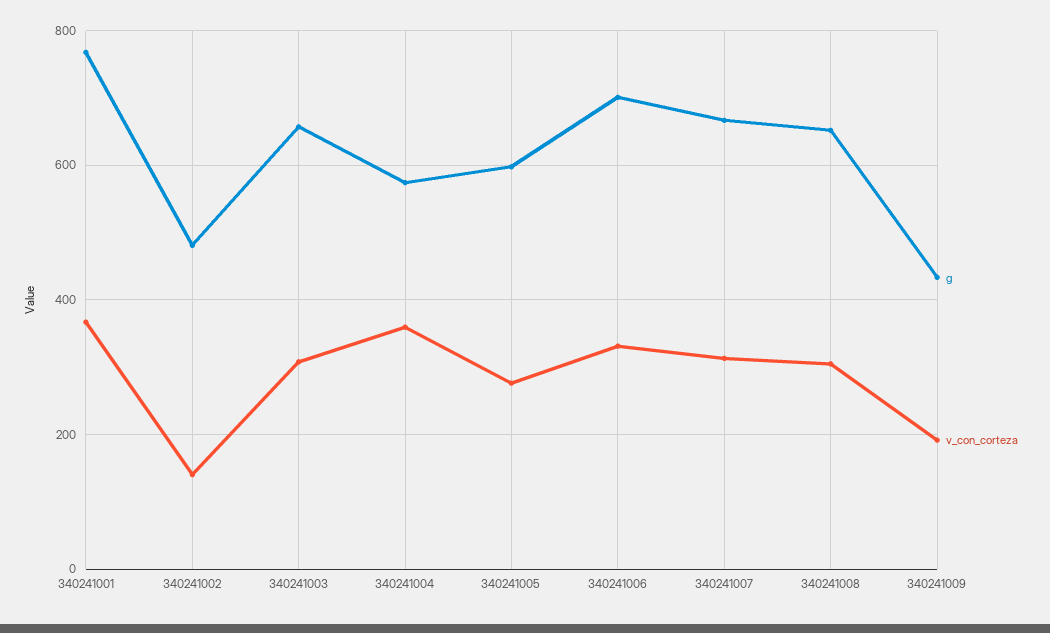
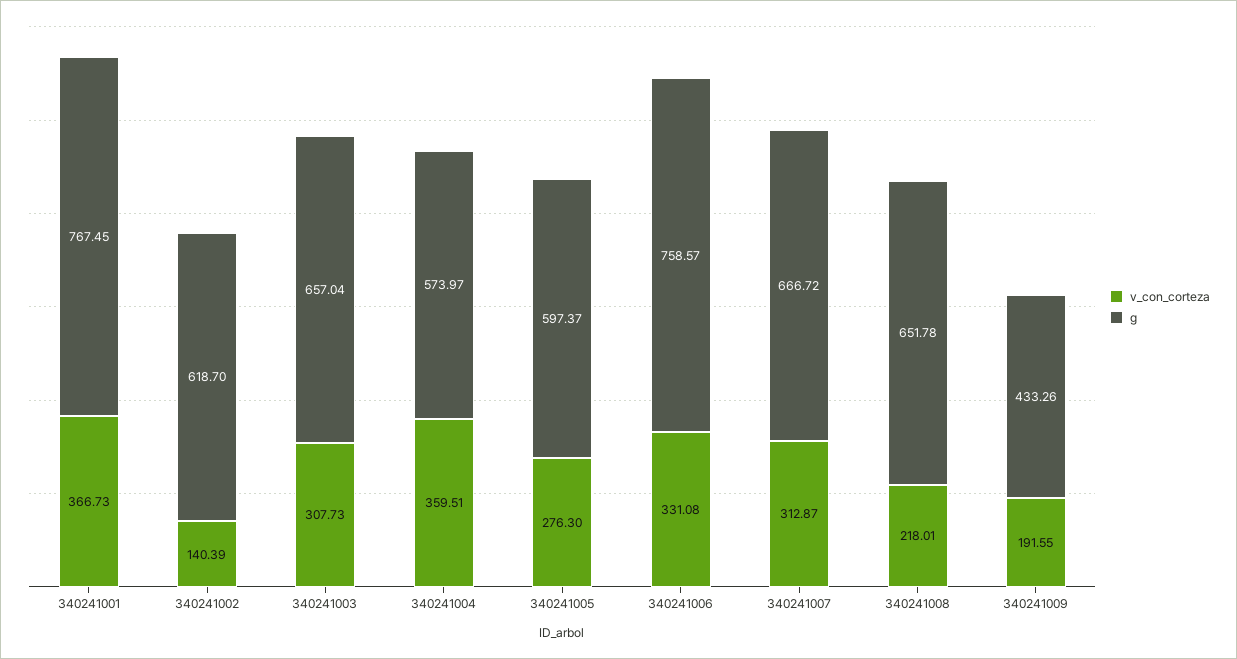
  {
    "g": {
      "340241001": 767.45,
-     "340241002": 480,
+     "340241002": 618.7,
      "340241003": 657.04,
      "340241004": 573.97,
      "340241005": 597.37,
-     "340241006": 700,
+     "340241006": 758.57,
      "340241007": 666.72,
      "340241008": 651.78,
      "340241009": 433.26
    },
    "v_con_corteza": {
      "340241001": 366.73,
      "340241002": 140.39,
      "340241003": 307.73,
      "340241004": 359.51,
      "340241005": 276.3,
      "340241006": 331.08,
      "340241007": 312.87,
-     "340241008": 300,
+     "340241008": 218.01,
      "340241009": 191.55
    }
  }

